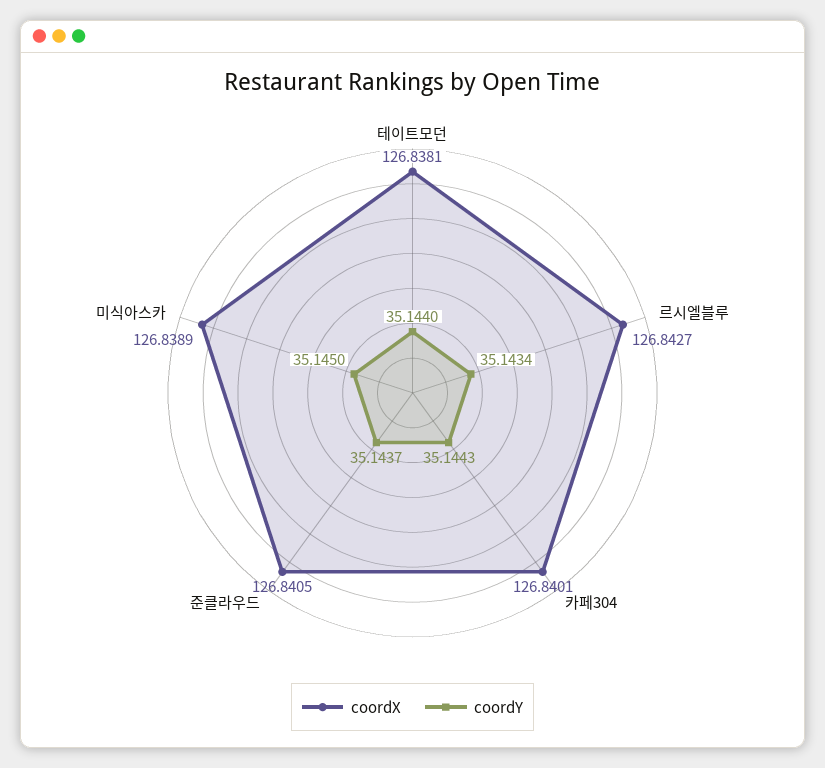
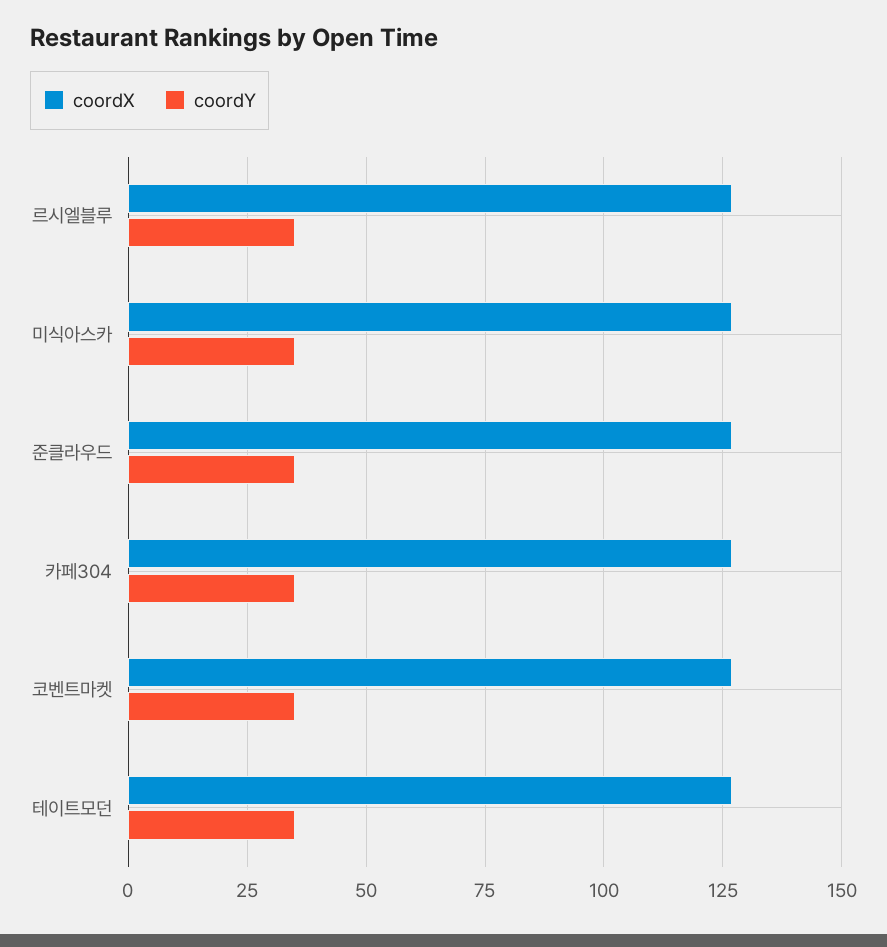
  {
    "coordX": {
      "테이트모던": 126.8381,
      "르시엘블루": 126.8427,
      "카페304": 126.8401,
      "준클라우드": 126.8405,
-     "미식아스카": 126.8389
+     "미식아스카": 126.8389,
+     "코벤트마켓": 127.5
    },
    "coordY": {
      "테이트모던": 35.144,
      "르시엘블루": 35.1434,
      "카페304": 35.1443,
      "준클라우드": 35.1437,
-     "미식아스카": 35.145
+     "미식아스카": 35.145,
+     "코벤트마켓": 35
    }
  }

